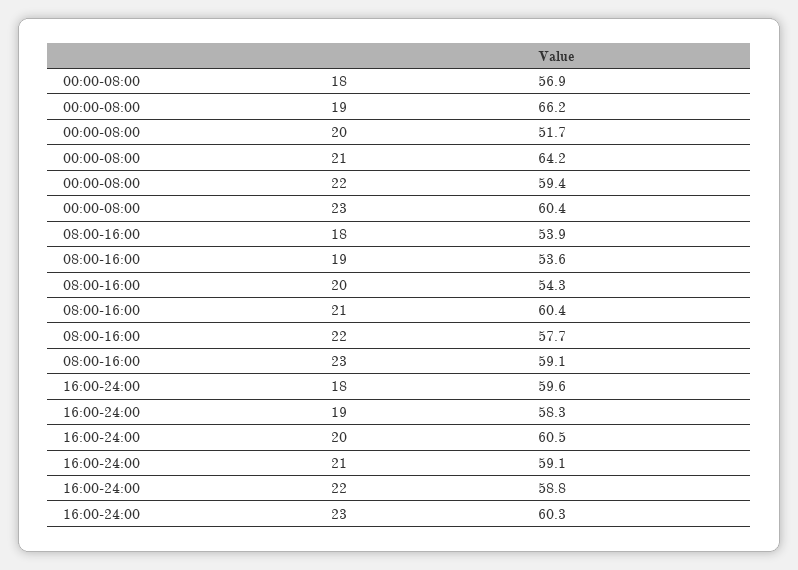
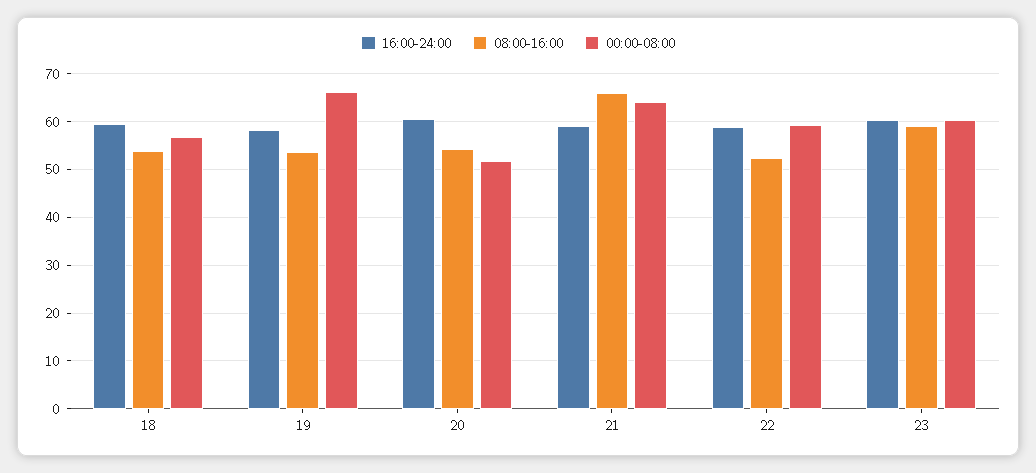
  {
    "00:00-08:00": {
      "18": 56.9,
      "19": 66.2,
      "20": 51.7,
      "21": 64.2,
      "22": 59.4,
      "23": 60.4
    },
    "08:00-16:00": {
      "18": 53.9,
      "19": 53.6,
      "20": 54.3,
-     "21": 60.4,
+     "21": 66,
-     "22": 57.7,
+     "22": 52,
      "23": 59.1
    },
    "16:00-24:00": {
      "18": 59.6,
      "19": 58.3,
      "20": 60.5,
      "21": 59.1,
      "22": 58.8,
      "23": 60.3
    }
  }

